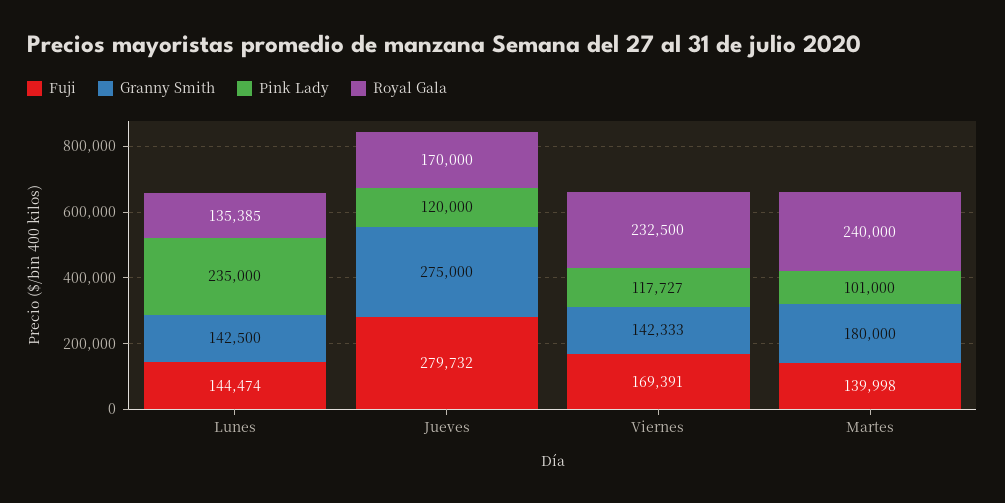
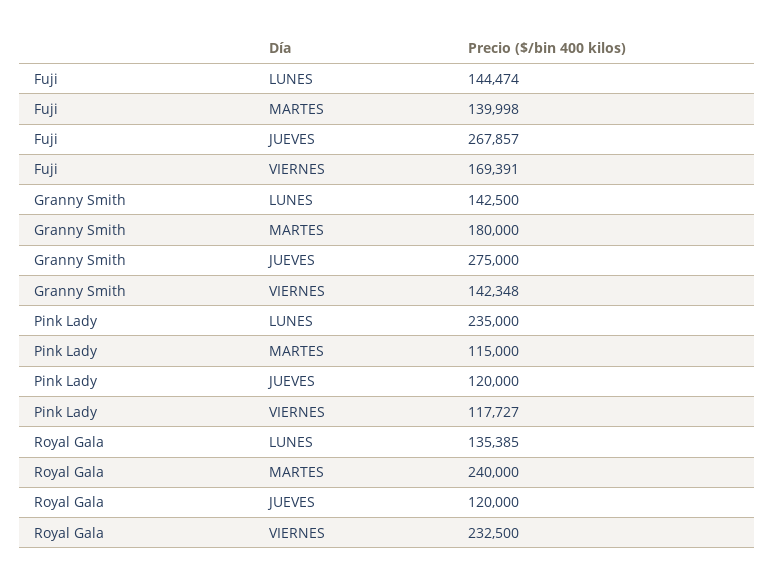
  {
    "Fuji": {
      "Lunes": 144474,
-     "Jueves": 279732,
+     "Jueves": 267857,
      "Viernes": 169391,
      "Martes": 139998
    },
    "Granny Smith": {
      "Lunes": 142500,
      "Jueves": 275000,
-     "Viernes": 142333,
+     "Viernes": 142348,
      "Martes": 180000
    },
    "Pink Lady": {
      "Lunes": 235000,
      "Jueves": 120000,
      "Viernes": 117727,
-     "Martes": 101000
+     "Martes": 115000
    },
    "Royal Gala": {
      "Lunes": 135385,
-     "Jueves": 170000,
+     "Jueves": 120000,
      "Viernes": 232500,
      "Martes": 240000
    }
  }

